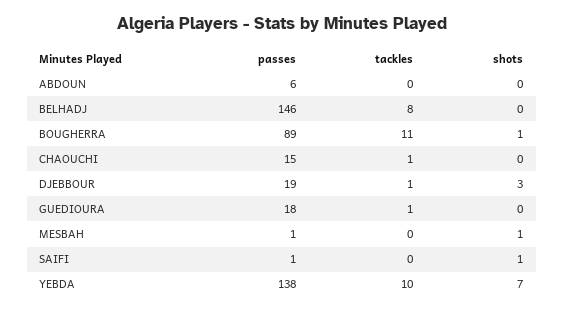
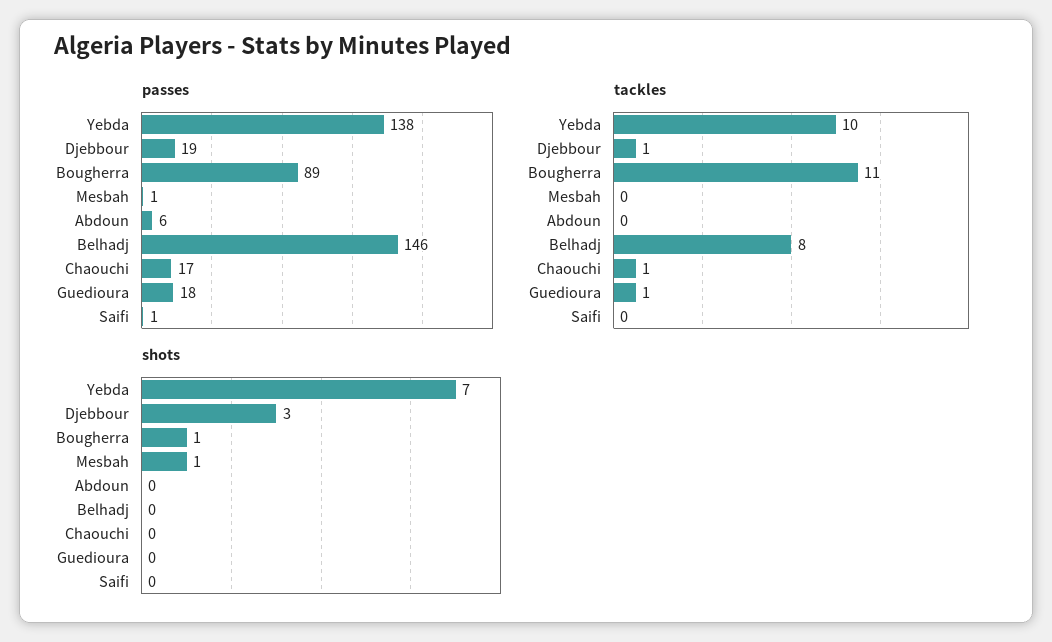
  {
    "passes": {
      "ABDOUN": 6,
      "BELHADJ": 146,
      "BOUGHERRA": 89,
-     "CHAOUCHI": 15,
+     "CHAOUCHI": 17,
      "DJEBBOUR": 19,
      "GUEDIOURA": 18,
      "MESBAH": 1,
      "SAIFI": 1,
      "YEBDA": 138
    },
    "tackles": {
      "ABDOUN": 0,
      "BELHADJ": 8,
      "BOUGHERRA": 11,
      "CHAOUCHI": 1,
      "DJEBBOUR": 1,
      "GUEDIOURA": 1,
      "MESBAH": 0,
      "SAIFI": 0,
      "YEBDA": 10
    },
    "shots": {
      "ABDOUN": 0,
      "BELHADJ": 0,
      "BOUGHERRA": 1,
      "CHAOUCHI": 0,
      "DJEBBOUR": 3,
      "GUEDIOURA": 0,
      "MESBAH": 1,
-     "SAIFI": 1,
+     "SAIFI": 0,
      "YEBDA": 7
    }
  }

